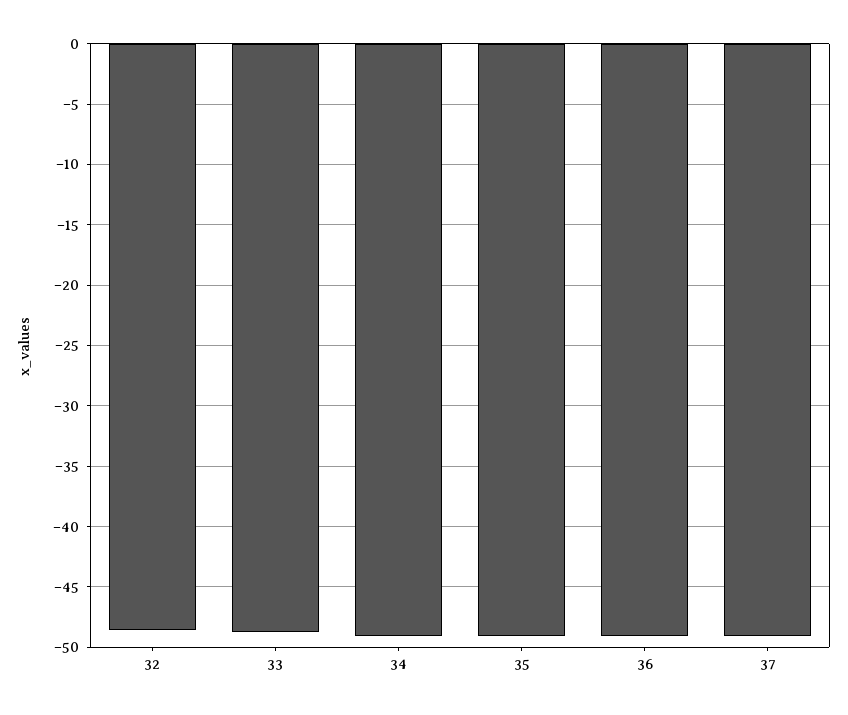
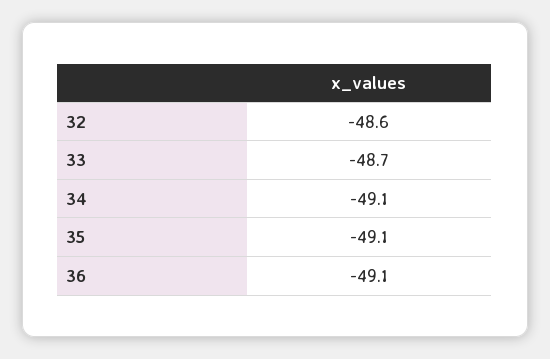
  {
    "32": -48.6,
    "33": -48.7,
    "34": -49.1,
    "35": -49.1,
-   "36": -49.1,
+   "36": -49.1
-   "37": -49
  }

